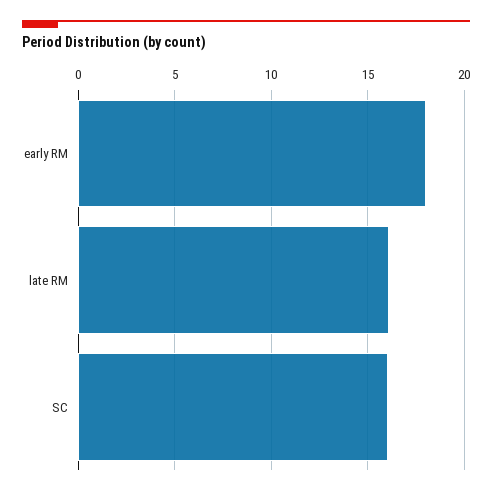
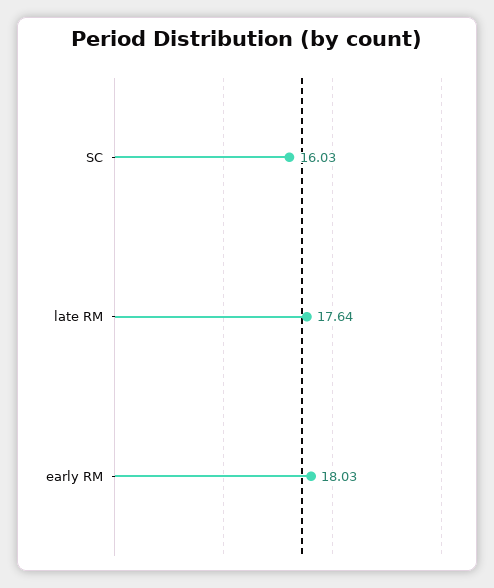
  {
    "early RM": 18.03,
-   "late RM": 16,
+   "late RM": 17.64,
    "SC": 16.03
  }

